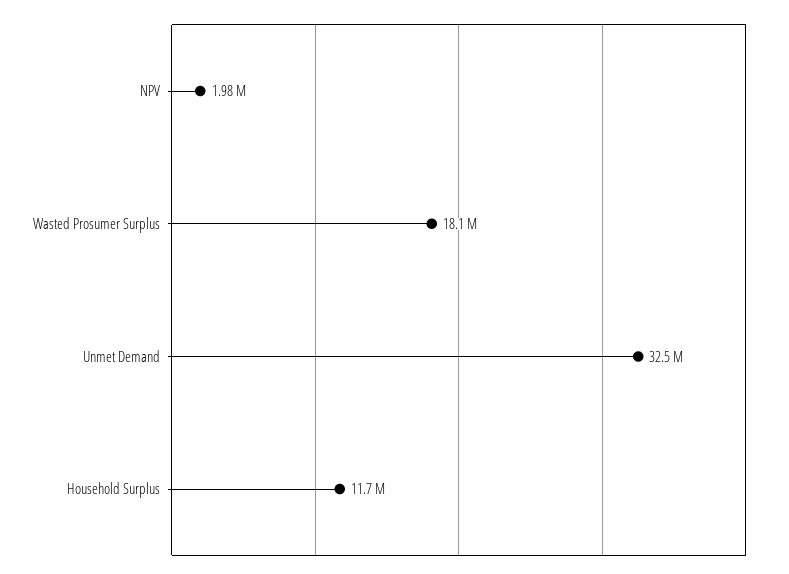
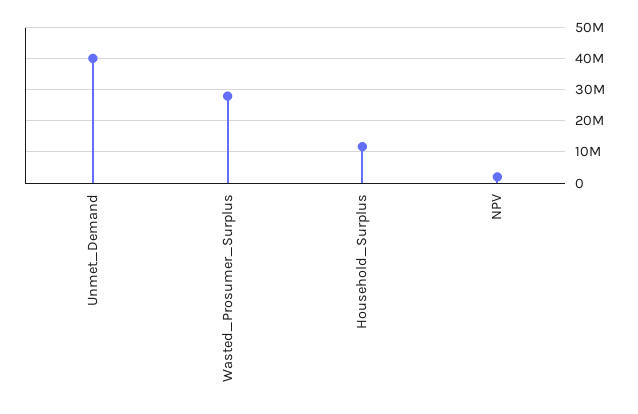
  {
    "NPV": 1980000,
-   "Wasted Prosumer Surplus": 18100000,
+   "Wasted Prosumer Surplus": 28000000,
-   "Unmet Demand": 32500000,
+   "Unmet Demand": 40000000,
    "Household Surplus": 11700000
  }

